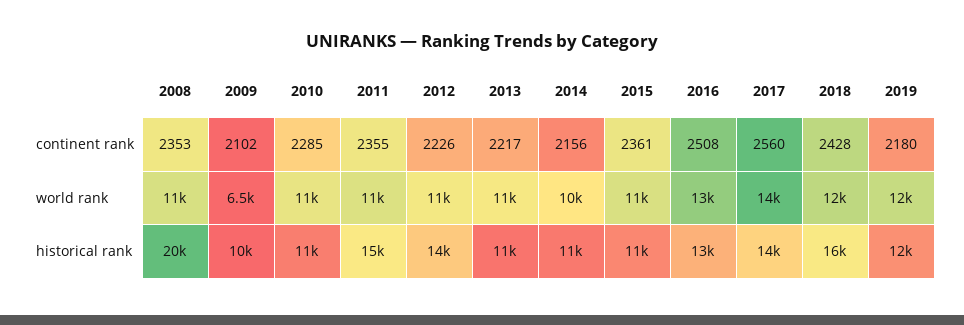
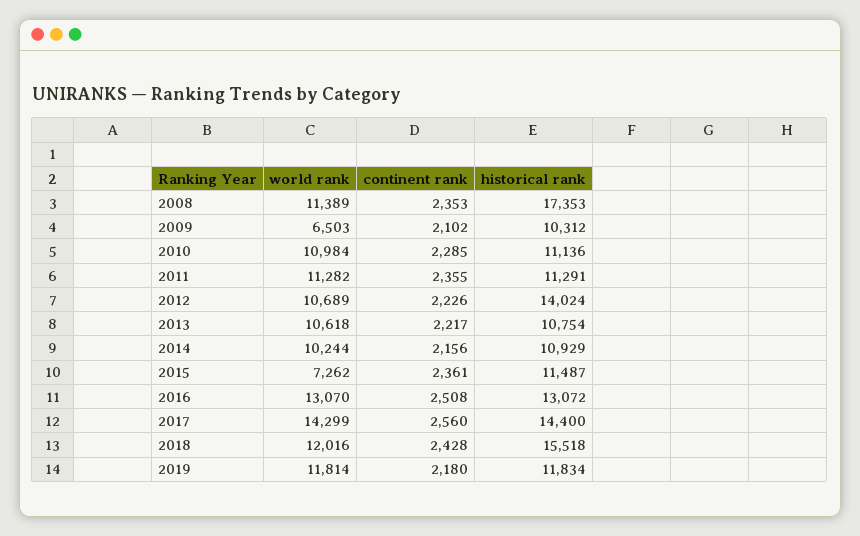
  {
    "2008": {
      "continent rank": 2353,
      "world rank": 11389,
-     "historical rank": 20000
+     "historical rank": 17353
    },
    "2009": {
      "continent rank": 2102,
      "world rank": 6503,
      "historical rank": 10312
    },
    "2010": {
      "continent rank": 2285,
      "world rank": 10984,
      "historical rank": 11136
    },
    "2011": {
      "continent rank": 2355,
      "world rank": 11282,
-     "historical rank": 15000
+     "historical rank": 11291
    },
    "2012": {
      "continent rank": 2226,
      "world rank": 10689,
      "historical rank": 14024
    },
    "2013": {
      "continent rank": 2217,
      "world rank": 10618,
      "historical rank": 10754
    },
    "2014": {
      "continent rank": 2156,
      "world rank": 10244,
      "historical rank": 10929
    },
    "2015": {
      "continent rank": 2361,
-     "world rank": 11000,
+     "world rank": 7262,
      "historical rank": 11487
    },
    "2016": {
      "continent rank": 2508,
      "world rank": 13070,
      "historical rank": 13072
    },
    "2017": {
      "continent rank": 2560,
      "world rank": 14299,
      "historical rank": 14400
    },
    "2018": {
      "continent rank": 2428,
      "world rank": 12016,
      "historical rank": 15518
    },
    "2019": {
      "continent rank": 2180,
      "world rank": 11814,
      "historical rank": 11834
    }
  }

